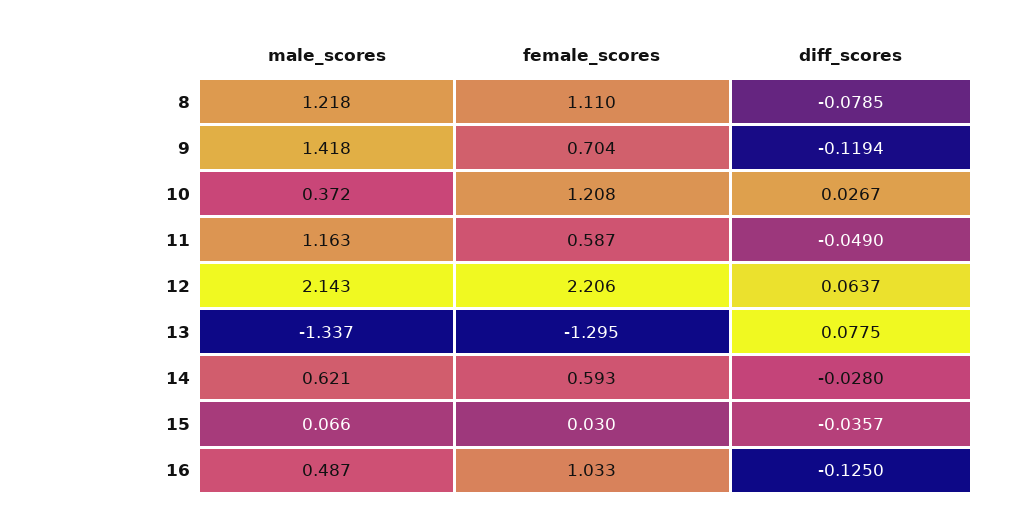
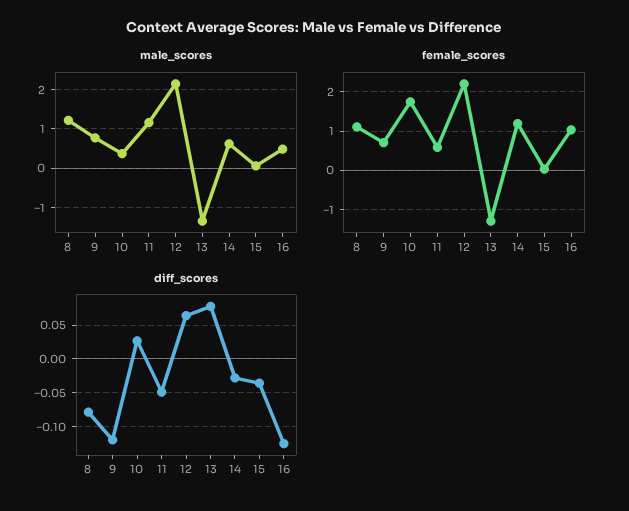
  {
    "male_scores": {
      "8": 1.218,
-     "9": 1.418,
+     "9": 0.8,
      "10": 0.372,
      "11": 1.163,
      "12": 2.143,
      "13": -1.337,
      "14": 0.621,
      "15": 0.066,
      "16": 0.487
    },
    "female_scores": {
      "8": 1.11,
      "9": 0.704,
-     "10": 1.208,
+     "10": 1.8,
      "11": 0.587,
      "12": 2.206,
      "13": -1.295,
-     "14": 0.593,
+     "14": 1.2,
      "15": 0.03,
      "16": 1.033
    },
    "diff_scores": {
      "8": -0.0785,
      "9": -0.1194,
      "10": 0.0267,
      "11": -0.049,
      "12": 0.0637,
      "13": 0.0775,
      "14": -0.028,
      "15": -0.0357,
      "16": -0.125
    }
  }

